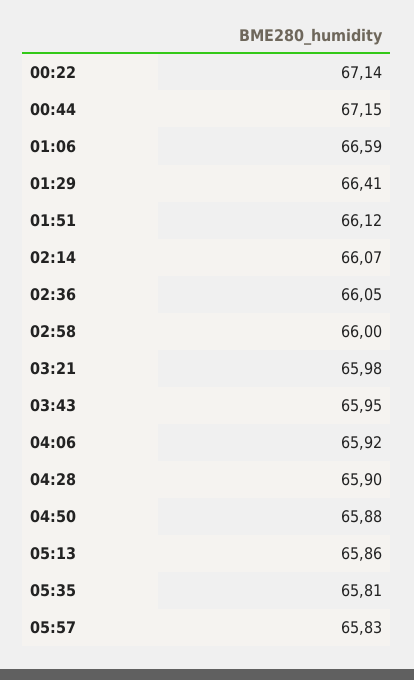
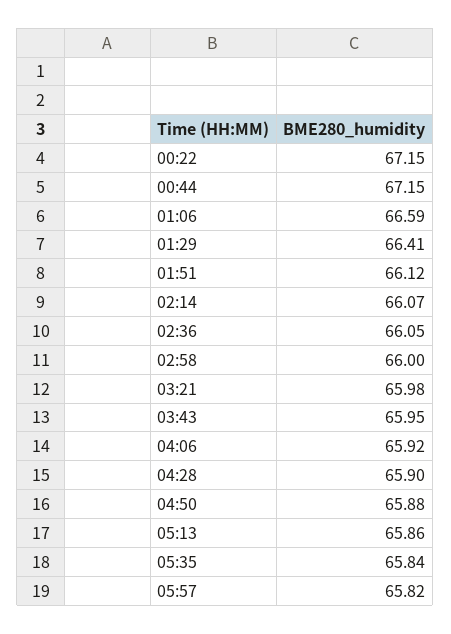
  {
-   "00:22": 67.14,
+   "00:22": 67.15,
    "00:44": 67.15,
    "01:06": 66.59,
    "01:29": 66.41,
    "01:51": 66.12,
    "02:14": 66.07,
    "02:36": 66.05,
    "02:58": 66,
    "03:21": 65.98,
    "03:43": 65.95,
    "04:06": 65.92,
    "04:28": 65.9,
    "04:50": 65.88,
    "05:13": 65.86,
-   "05:35": 65.81,
+   "05:35": 65.84,
-   "05:57": 65.83
+   "05:57": 65.82
  }

